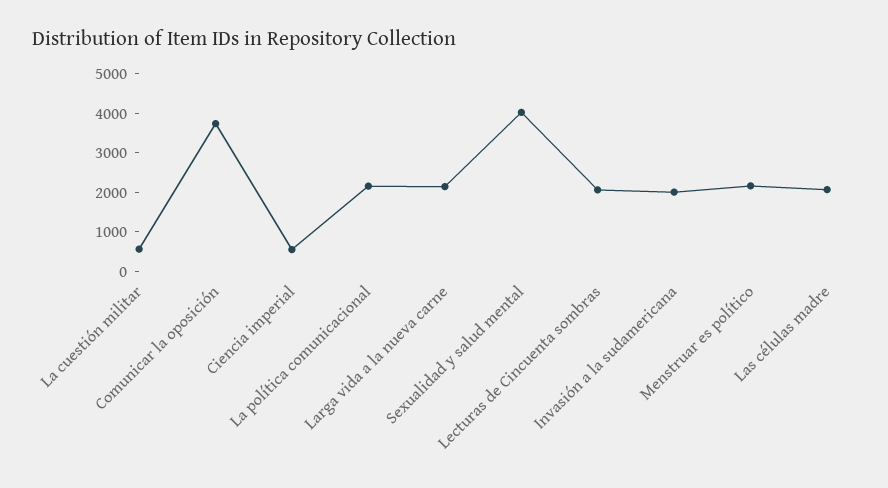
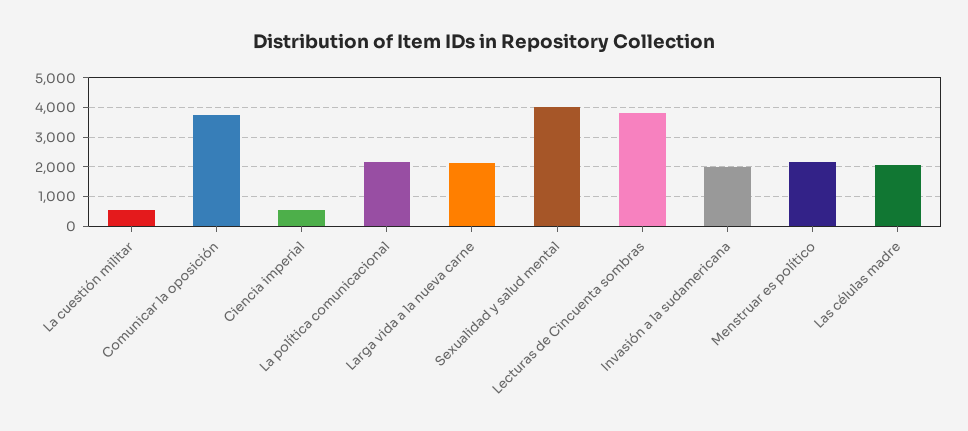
  {
    "La cuestión militar": 500,
    "Comunicar la oposición": 3750,
    "Ciencia imperial": 500,
    "La política comunicacional": 2250,
    "Larga vida a la nueva carne": 2250,
    "Sexualidad y salud mental": 4000,
-   "Lecturas de Cincuenta sombras": 2000,
+   "Lecturas de Cincuenta sombras": 3750,
    "Invasión a la sudamericana": 2000,
    "Menstruar es político": 2250,
    "Las células madre": 2000
  }

